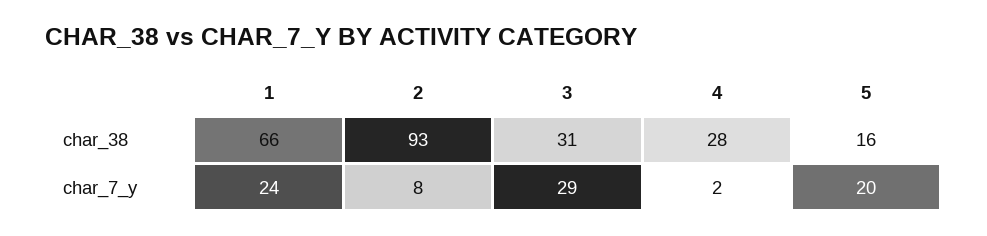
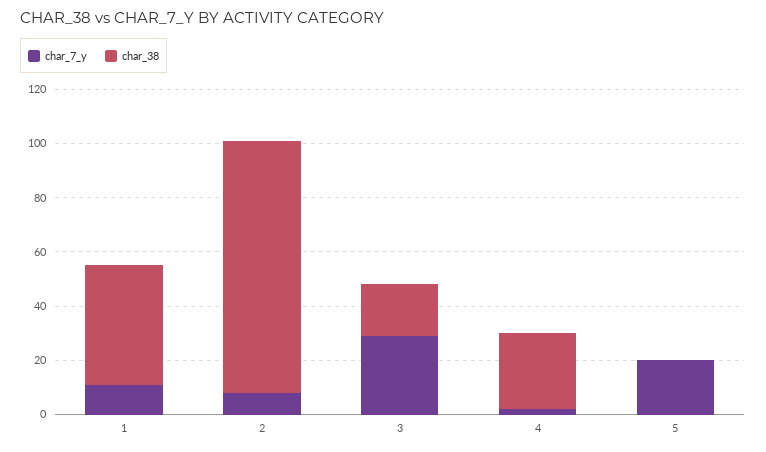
  {
    "char_38": {
-     "1": 66,
+     "1": 45,
      "2": 93,
-     "3": 31,
+     "3": 20,
      "4": 28,
-     "5": 16
+     "5": 0
    },
    "char_7_y": {
-     "1": 24,
+     "1": 10,
      "2": 8,
      "3": 29,
      "4": 2,
      "5": 20
    }
  }

